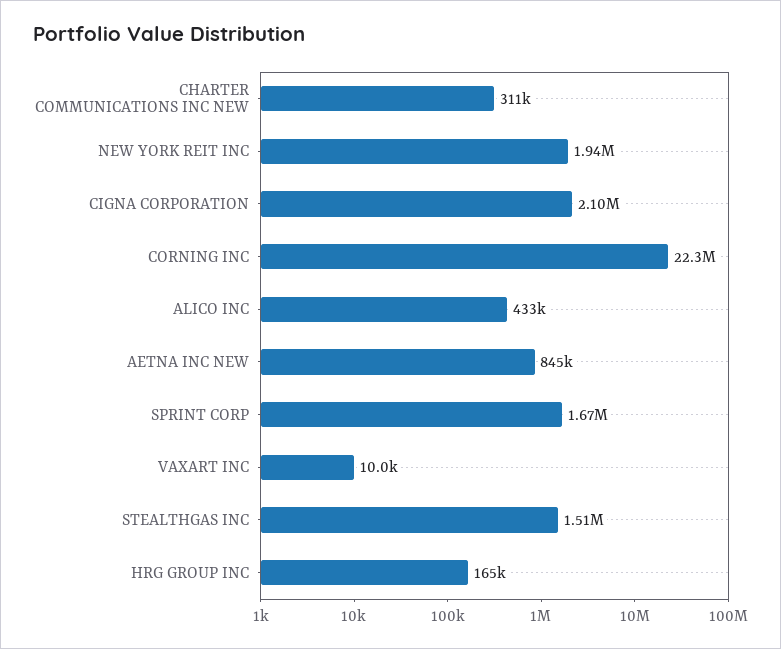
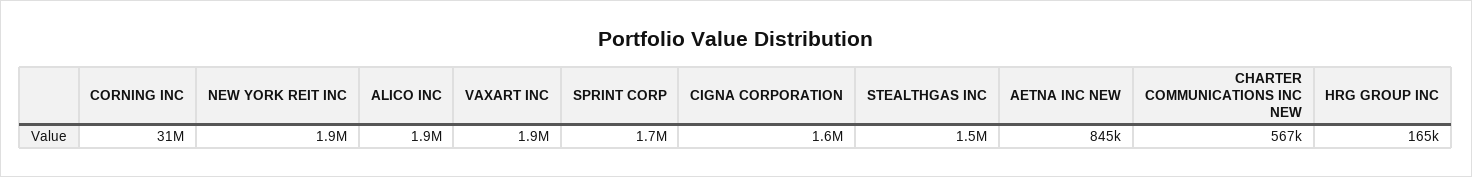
  {
-   "CHARTER COMMUNICATIONS INC NEW": 311000,
+   "CHARTER COMMUNICATIONS INC NEW": 567000,
    "NEW YORK REIT INC": 1940000,
-   "CIGNA CORPORATION": 2100000,
+   "CIGNA CORPORATION": 1600000,
-   "CORNING INC": 22300000,
+   "CORNING INC": 31000000,
-   "ALICO INC": 433000,
+   "ALICO INC": 1900000,
    "AETNA INC NEW": 845000,
    "SPRINT CORP": 1670000,
-   "VAXART INC": 10000,
+   "VAXART INC": 1900000,
    "STEALTHGAS INC": 1510000,
    "HRG GROUP INC": 165000
  }

